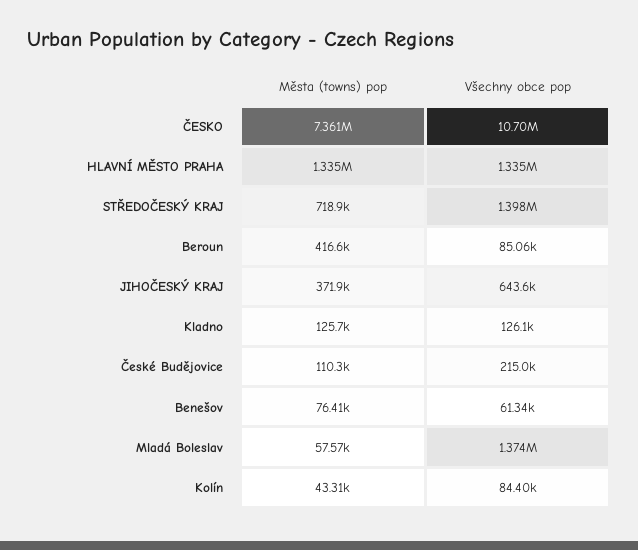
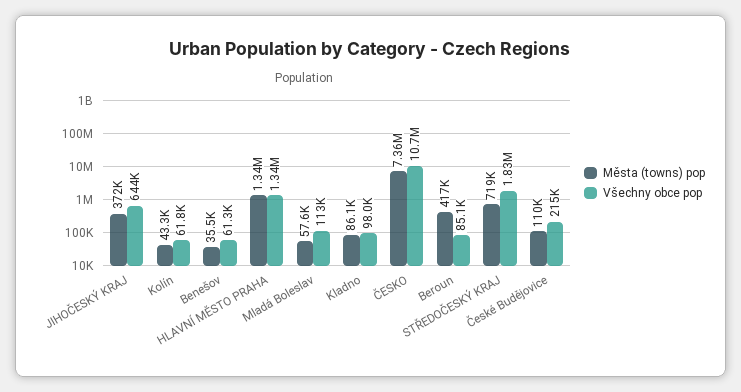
  {
    "Města (towns) pop": {
      "ČESKO": 7361000,
      "HLAVNÍ MĚSTO PRAHA": 1335000,
      "STŘEDOČESKÝ KRAJ": 718900,
      "Beroun": 416600,
      "JIHOČESKÝ KRAJ": 371900,
-     "Kladno": 125700,
+     "Kladno": 86100,
      "České Budějovice": 110300,
-     "Benešov": 76410,
+     "Benešov": 35500,
      "Mladá Boleslav": 57570,
      "Kolín": 43310
    },
    "Všechny obce pop": {
      "ČESKO": 10700000,
      "HLAVNÍ MĚSTO PRAHA": 1335000,
-     "STŘEDOČESKÝ KRAJ": 1398000,
+     "STŘEDOČESKÝ KRAJ": 1830000,
      "Beroun": 85060,
      "JIHOČESKÝ KRAJ": 643600,
-     "Kladno": 126100,
+     "Kladno": 98000,
      "České Budějovice": 215000,
      "Benešov": 61340,
-     "Mladá Boleslav": 1374000,
+     "Mladá Boleslav": 113000,
-     "Kolín": 84400
+     "Kolín": 61800
    }
  }

